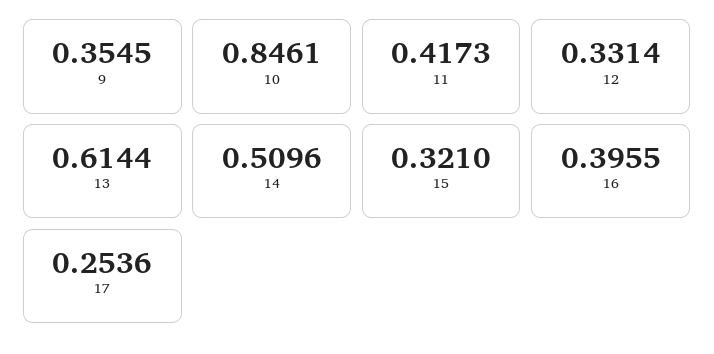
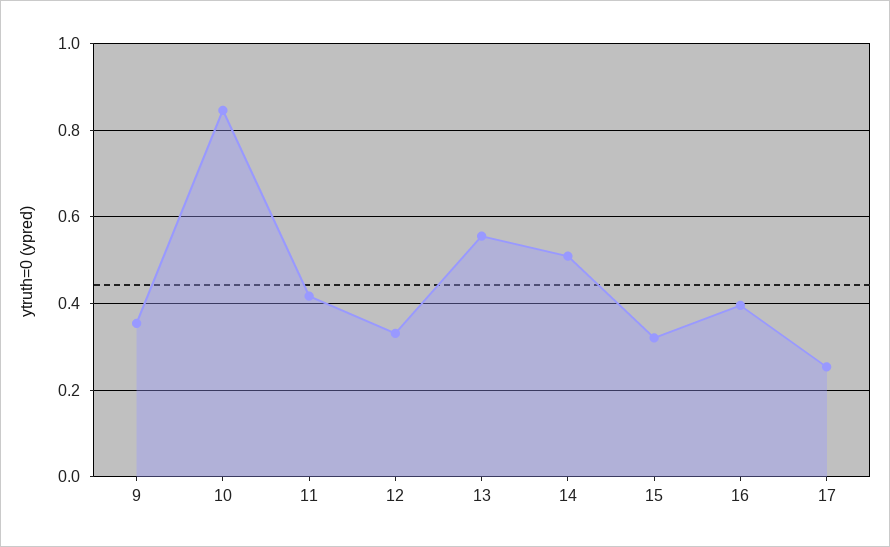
  {
    "9": 0.3545,
    "10": 0.8461,
    "11": 0.4173,
    "12": 0.3314,
-   "13": 0.6144,
+   "13": 0.56,
    "14": 0.5096,
    "15": 0.321,
    "16": 0.3955,
    "17": 0.2536
  }

